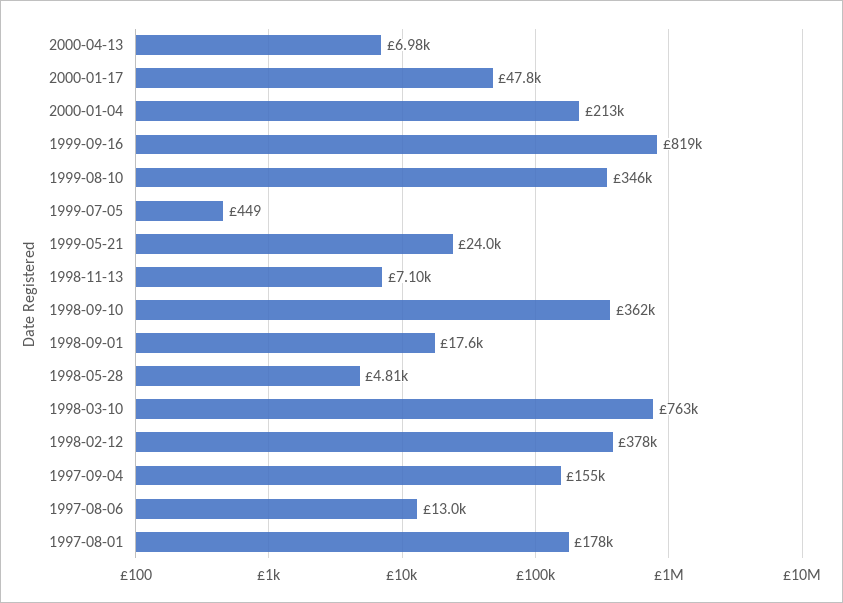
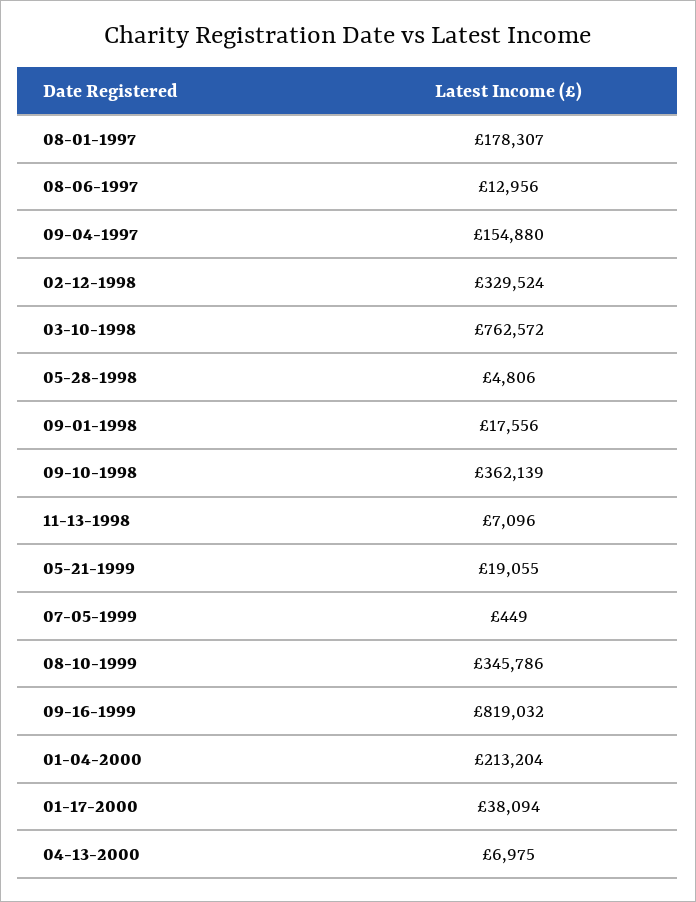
  {
    "2000-04-13": 6975,
-   "2000-01-17": 47800,
+   "2000-01-17": 38094,
    "2000-01-04": 213204,
    "1999-09-16": 819032,
    "1999-08-10": 345786,
    "1999-07-05": 449,
-   "1999-05-21": 24000,
+   "1999-05-21": 19055,
    "1998-11-13": 7096,
    "1998-09-10": 362139,
    "1998-09-01": 17556,
    "1998-05-28": 4806,
    "1998-03-10": 762572,
-   "1998-02-12": 378000,
+   "1998-02-12": 329524,
    "1997-09-04": 154880,
    "1997-08-06": 12956,
    "1997-08-01": 178307
  }

